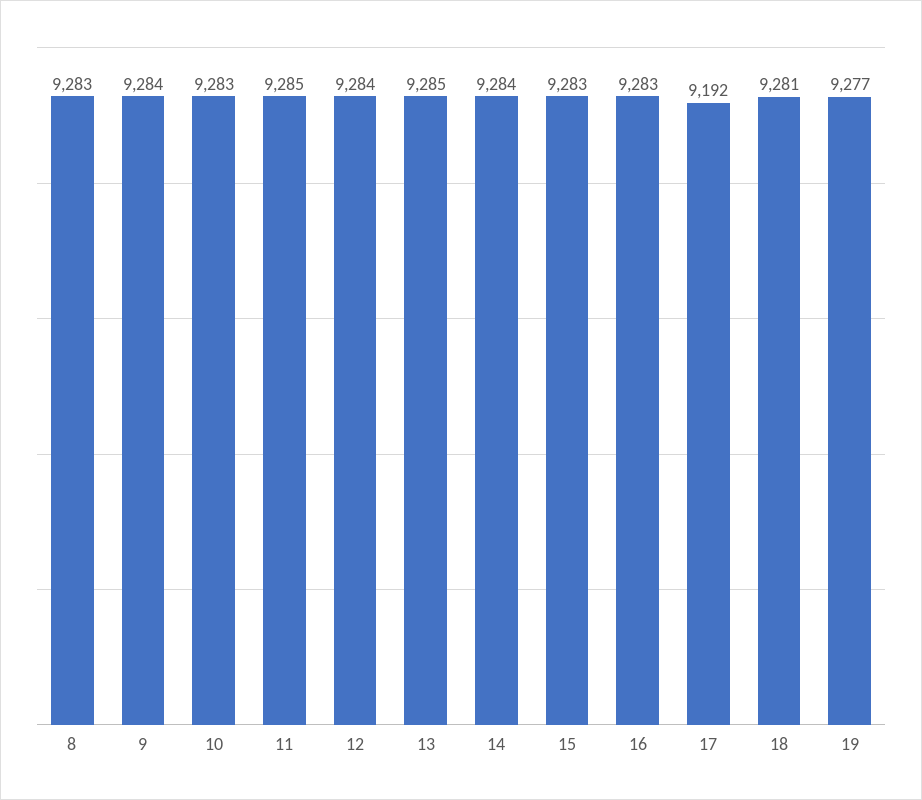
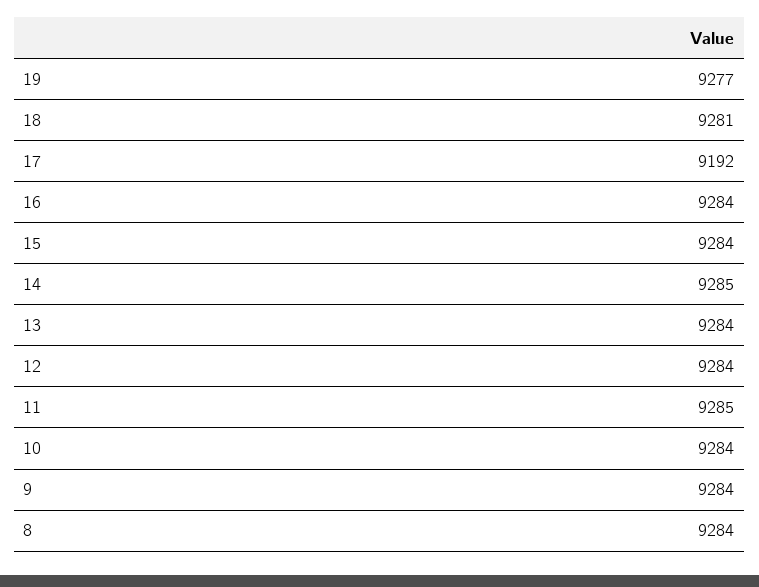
  {
-   "8": 9283,
+   "8": 9284,
    "9": 9284,
-   "10": 9283,
+   "10": 9284,
    "11": 9285,
    "12": 9284,
-   "13": 9285,
+   "13": 9284,
-   "14": 9284,
+   "14": 9285,
-   "15": 9283,
+   "15": 9284,
-   "16": 9283,
+   "16": 9284,
    "17": 9192,
    "18": 9281,
    "19": 9277
  }

